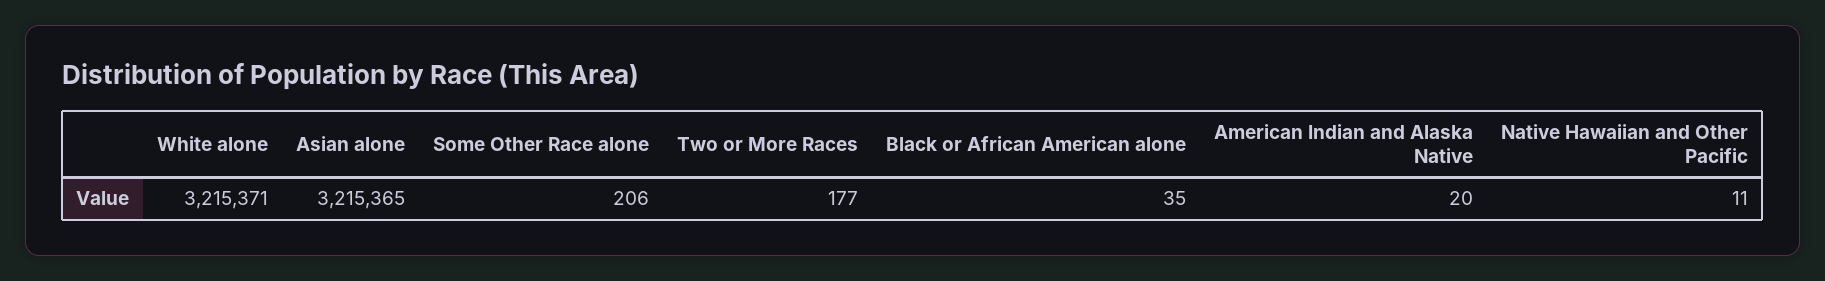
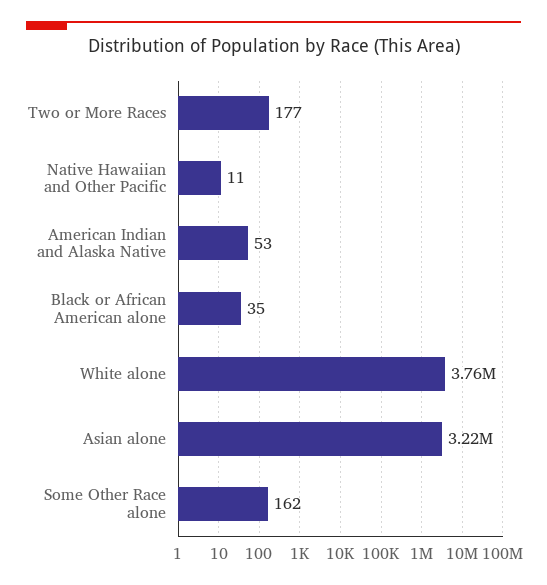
  {
-   "White alone": 3215371,
+   "White alone": 3760000,
    "Asian alone": 3215365,
-   "Some Other Race alone": 206,
+   "Some Other Race alone": 162,
    "Two or More Races": 177,
    "Black or African American alone": 35,
-   "American Indian and Alaska Native": 20,
+   "American Indian and Alaska Native": 53,
    "Native Hawaiian and Other Pacific": 11
  }

